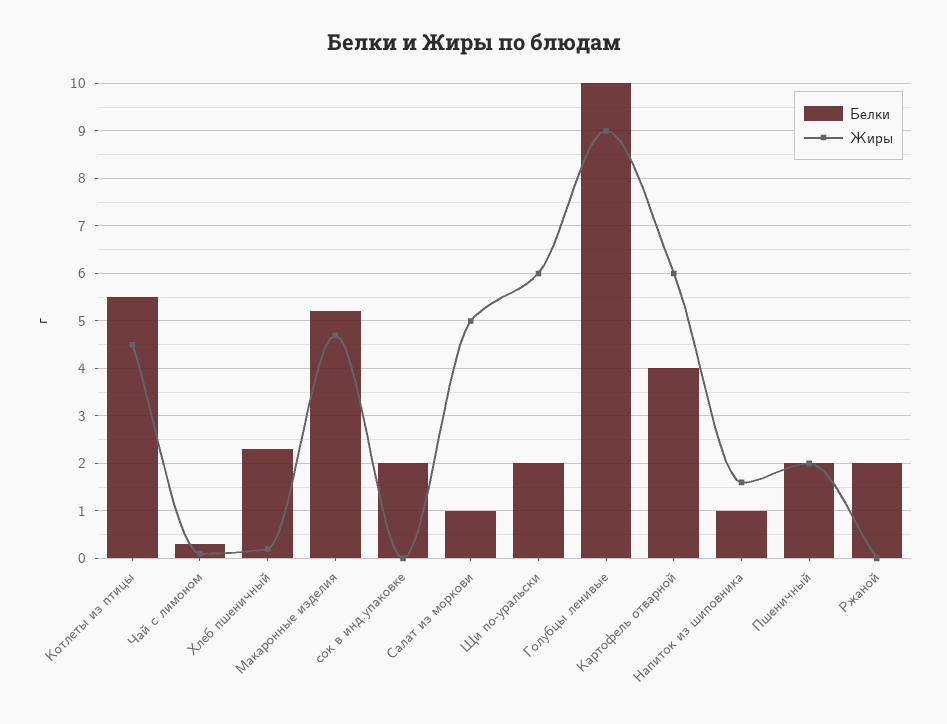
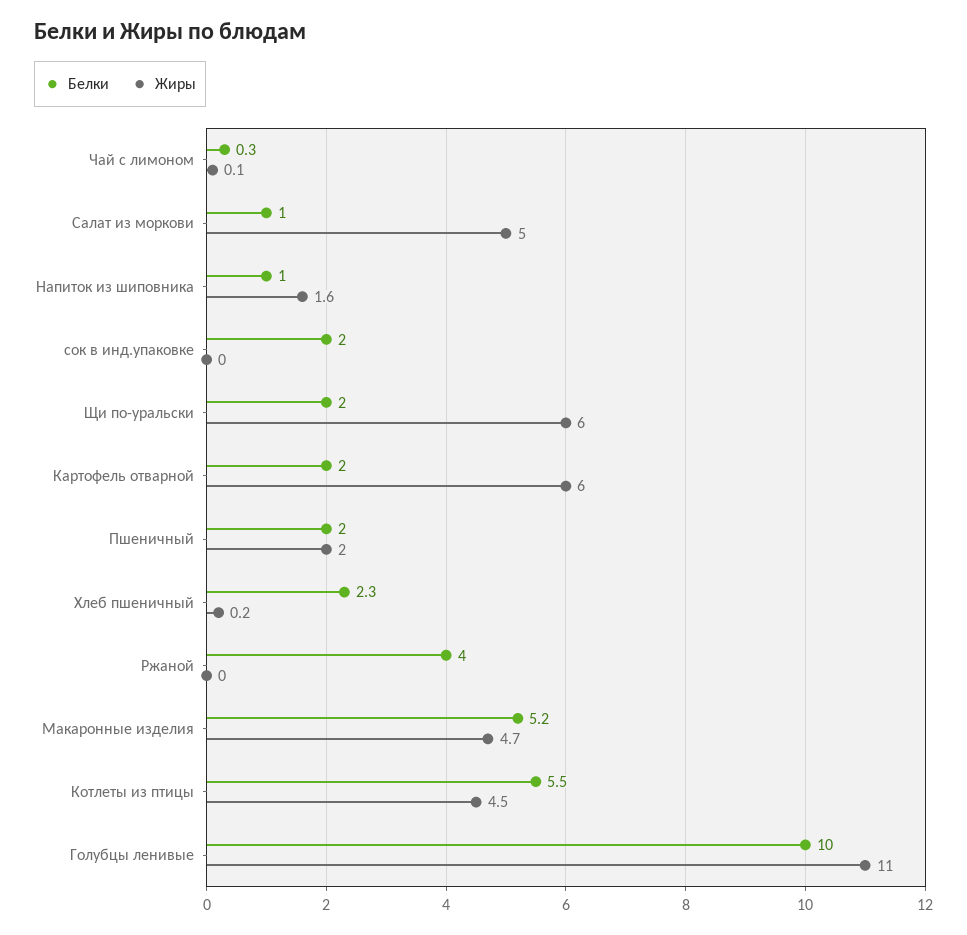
  {
    "Белки": {
      "Котлеты из птицы": 5.5,
      "Чай с лимоном": 0.3,
      "Хлеб пшеничный": 2.3,
      "Макаронные изделия": 5.2,
      "сок в инд.упаковке": 2,
      "Салат из моркови": 1,
      "Щи по-уральски": 2,
      "Голубцы ленивые": 10,
-     "Картофель отварной": 4,
+     "Картофель отварной": 2,
      "Напиток из шиповника": 1,
      "Пшеничный": 2,
-     "Ржаной": 2
+     "Ржаной": 4
    },
    "Жиры": {
      "Котлеты из птицы": 4.5,
      "Чай с лимоном": 0.1,
      "Хлеб пшеничный": 0.2,
      "Макаронные изделия": 4.7,
      "сок в инд.упаковке": 0,
      "Салат из моркови": 5,
      "Щи по-уральски": 6,
-     "Голубцы ленивые": 9,
+     "Голубцы ленивые": 11,
      "Картофель отварной": 6,
      "Напиток из шиповника": 1.6,
      "Пшеничный": 2,
      "Ржаной": 0
    }
  }

